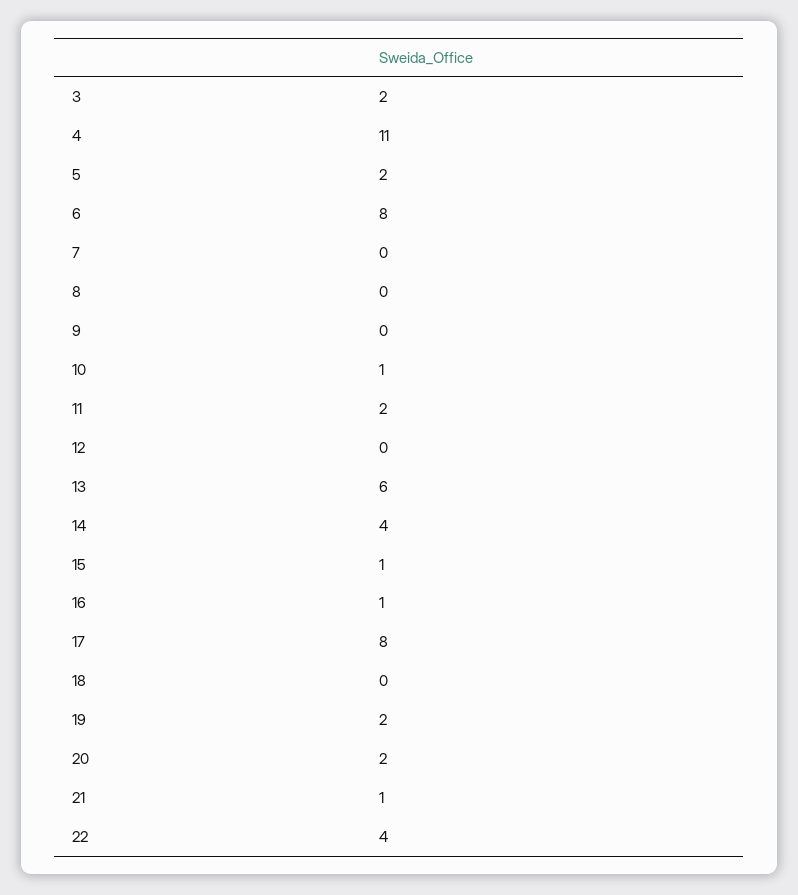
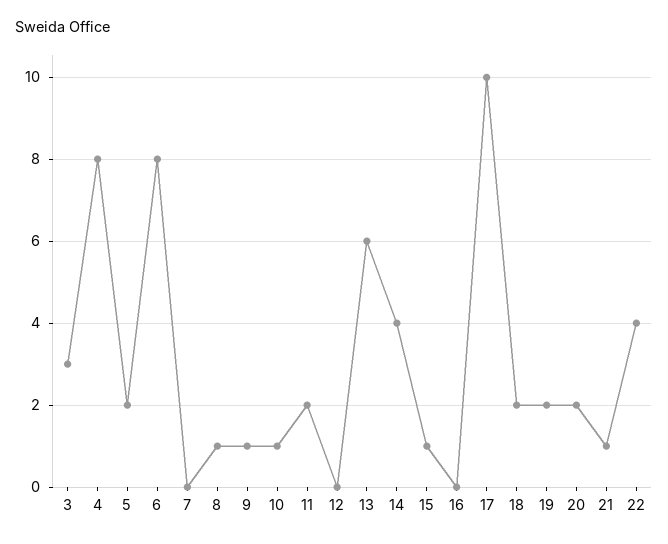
  {
-   "3": 2,
+   "3": 3,
-   "4": 11,
+   "4": 8,
    "5": 2,
    "6": 8,
    "7": 0,
-   "8": 0,
+   "8": 1,
-   "9": 0,
+   "9": 1,
    "10": 1,
    "11": 2,
    "12": 0,
    "13": 6,
    "14": 4,
    "15": 1,
-   "16": 1,
+   "16": 0,
-   "17": 8,
+   "17": 10,
-   "18": 0,
+   "18": 2,
    "19": 2,
    "20": 2,
    "21": 1,
    "22": 4
  }

